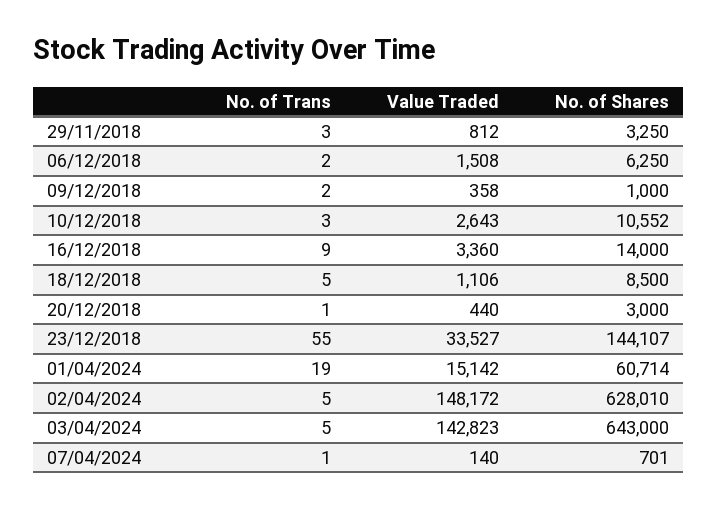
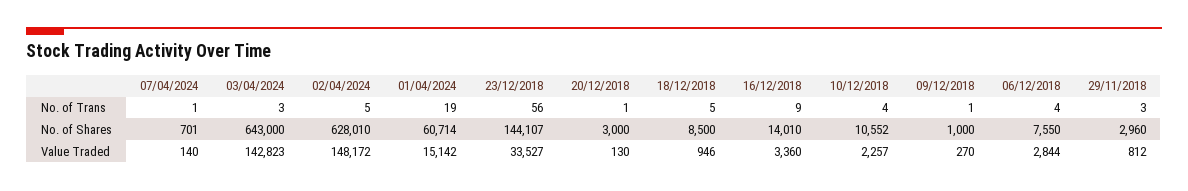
  {
    "No. of Trans": {
      "29/11/2018": 3,
-     "06/12/2018": 2,
+     "06/12/2018": 4,
-     "09/12/2018": 2,
+     "09/12/2018": 1,
-     "10/12/2018": 3,
+     "10/12/2018": 4,
      "16/12/2018": 9,
      "18/12/2018": 5,
      "20/12/2018": 1,
-     "23/12/2018": 55,
+     "23/12/2018": 56,
      "01/04/2024": 19,
      "02/04/2024": 5,
-     "03/04/2024": 5,
+     "03/04/2024": 3,
      "07/04/2024": 1
    },
    "Value Traded": {
      "29/11/2018": 812,
-     "06/12/2018": 1508,
+     "06/12/2018": 2844,
-     "09/12/2018": 358,
+     "09/12/2018": 270,
-     "10/12/2018": 2643,
+     "10/12/2018": 2257,
      "16/12/2018": 3360,
-     "18/12/2018": 1106,
+     "18/12/2018": 946,
-     "20/12/2018": 440,
+     "20/12/2018": 130,
      "23/12/2018": 33527,
      "01/04/2024": 15142,
      "02/04/2024": 148172,
      "03/04/2024": 142823,
      "07/04/2024": 140
    },
    "No. of Shares": {
-     "29/11/2018": 3250,
+     "29/11/2018": 2960,
-     "06/12/2018": 6250,
+     "06/12/2018": 7550,
      "09/12/2018": 1000,
      "10/12/2018": 10552,
-     "16/12/2018": 14000,
+     "16/12/2018": 14010,
      "18/12/2018": 8500,
      "20/12/2018": 3000,
      "23/12/2018": 144107,
      "01/04/2024": 60714,
      "02/04/2024": 628010,
      "03/04/2024": 643000,
      "07/04/2024": 701
    }
  }

